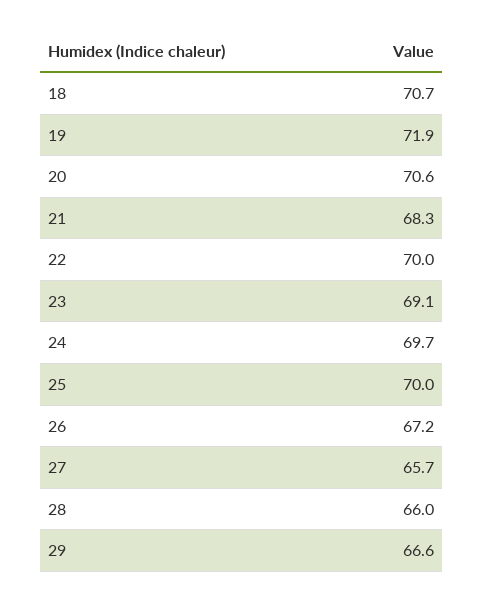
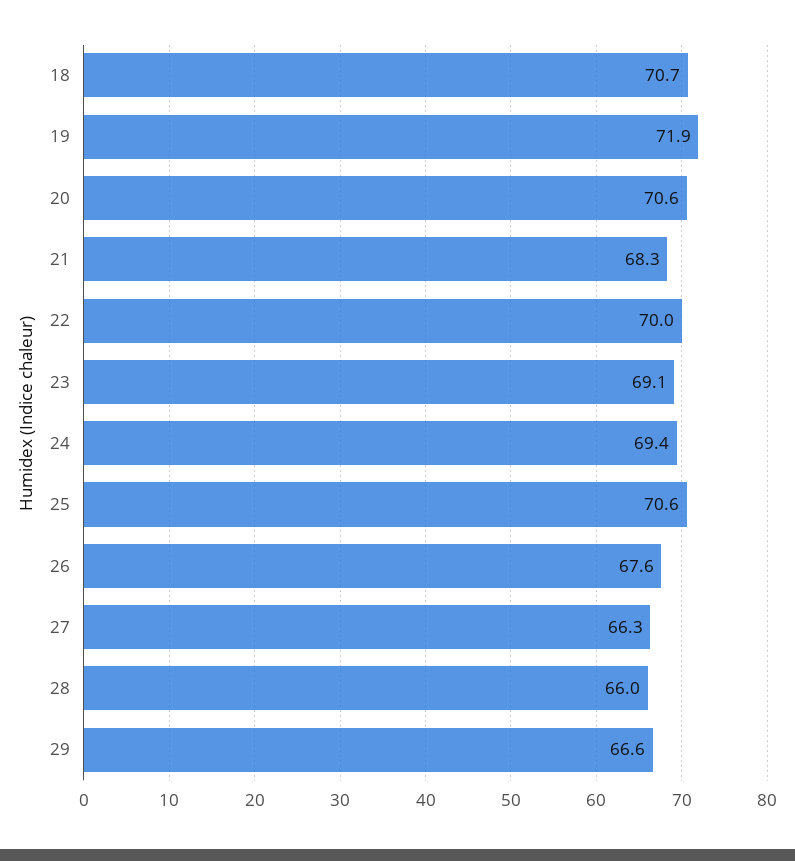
  {
    "18": 70.7,
    "19": 71.9,
    "20": 70.6,
    "21": 68.3,
    "22": 70,
    "23": 69.1,
-   "24": 69.7,
+   "24": 69.4,
-   "25": 70,
+   "25": 70.6,
-   "26": 67.2,
+   "26": 67.6,
-   "27": 65.7,
+   "27": 66.3,
    "28": 66,
    "29": 66.6
  }

